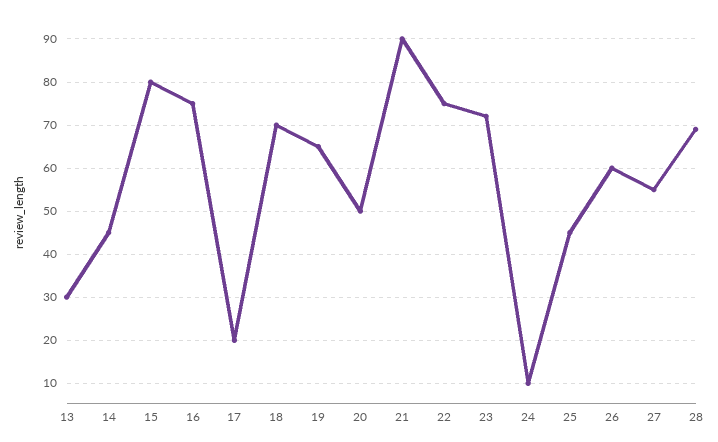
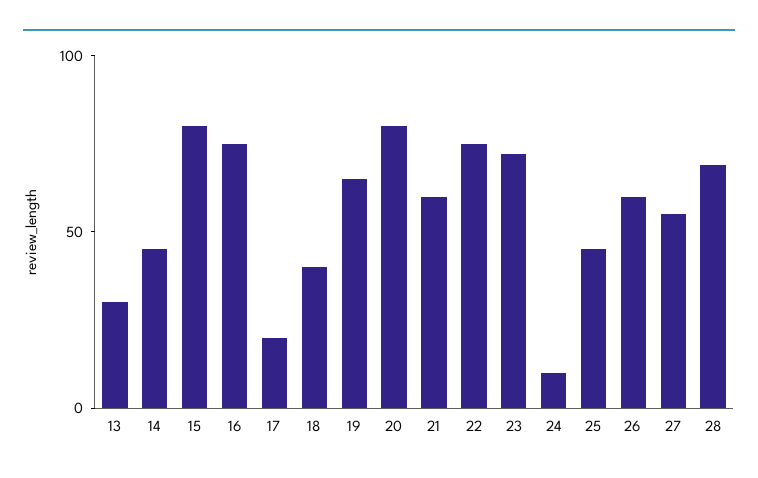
  {
    "13": 30,
    "14": 45,
    "15": 80,
    "16": 75,
    "17": 20,
-   "18": 70,
+   "18": 40,
    "19": 65,
-   "20": 50,
+   "20": 80,
-   "21": 90,
+   "21": 60,
    "22": 75,
    "23": 70,
    "24": 10,
    "25": 45,
    "26": 60,
    "27": 55,
    "28": 70
  }

